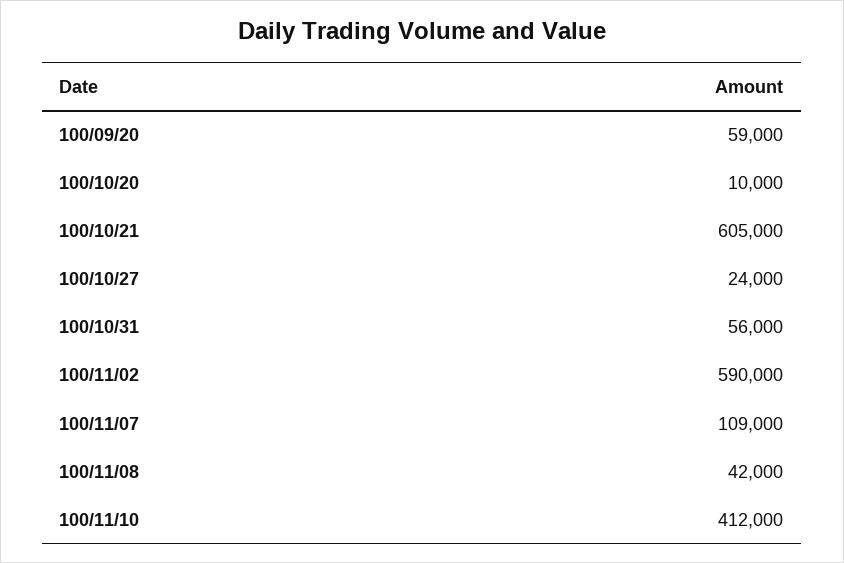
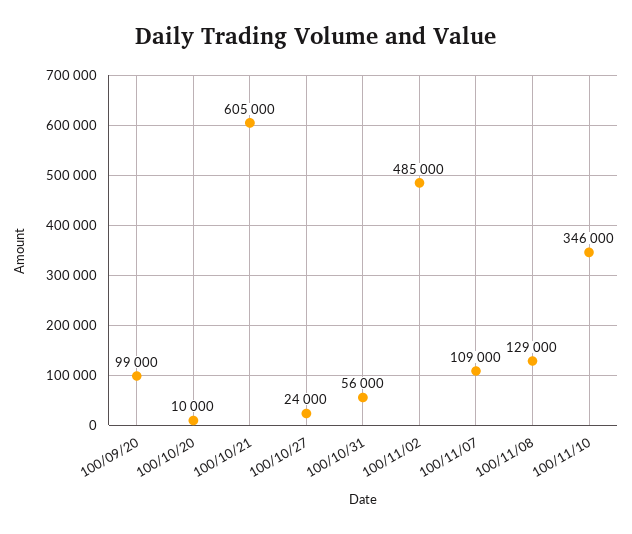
  {
-   "100/09/20": 59000,
+   "100/09/20": 99000,
    "100/10/20": 10000,
    "100/10/21": 605000,
    "100/10/27": 24000,
    "100/10/31": 56000,
-   "100/11/02": 590000,
+   "100/11/02": 485000,
    "100/11/07": 109000,
-   "100/11/08": 42000,
+   "100/11/08": 129000,
-   "100/11/10": 412000
+   "100/11/10": 346000
  }

